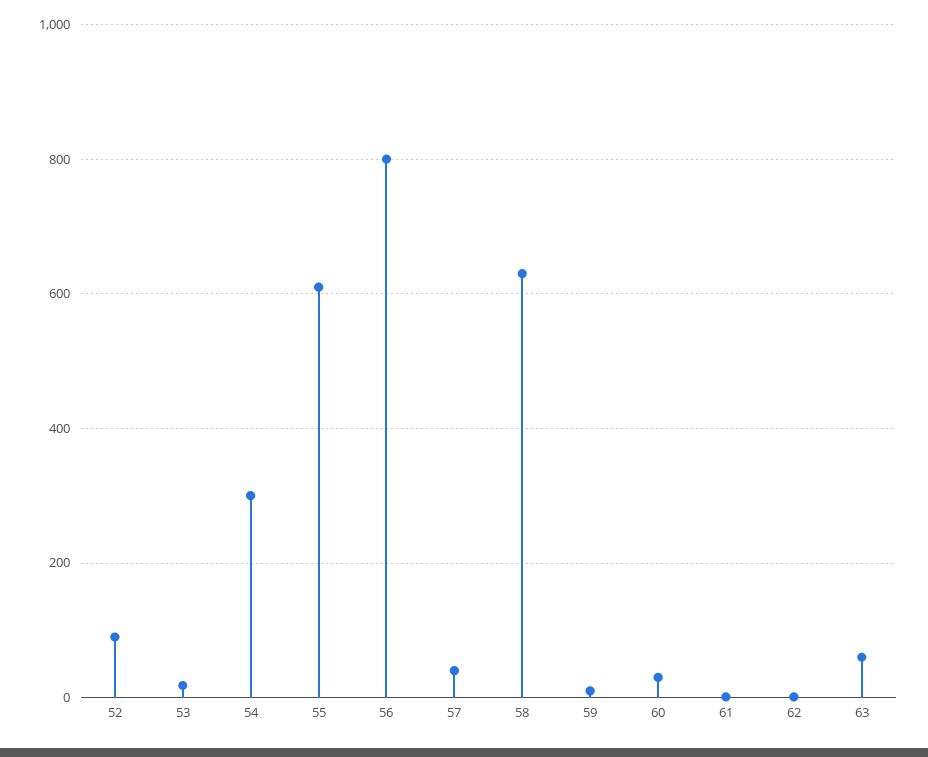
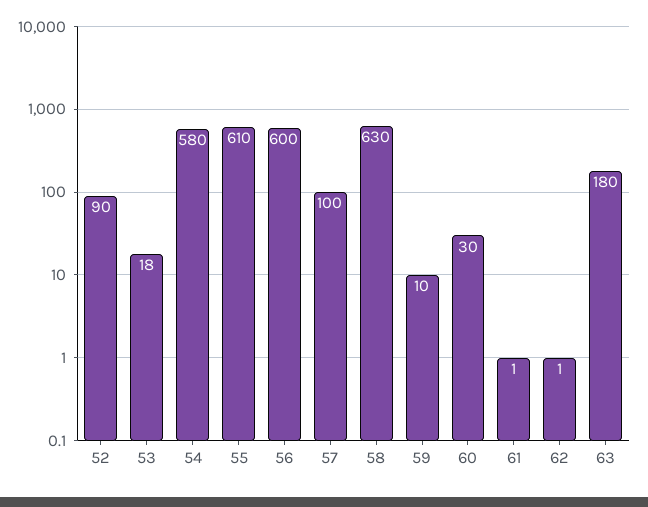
  {
    "52": 90,
    "53": 18,
-   "54": 300,
+   "54": 580,
    "55": 610,
-   "56": 800,
+   "56": 600,
-   "57": 40,
+   "57": 100,
    "58": 630,
    "59": 10,
    "60": 30,
    "61": 1,
    "62": 1,
-   "63": 60
+   "63": 180
  }

